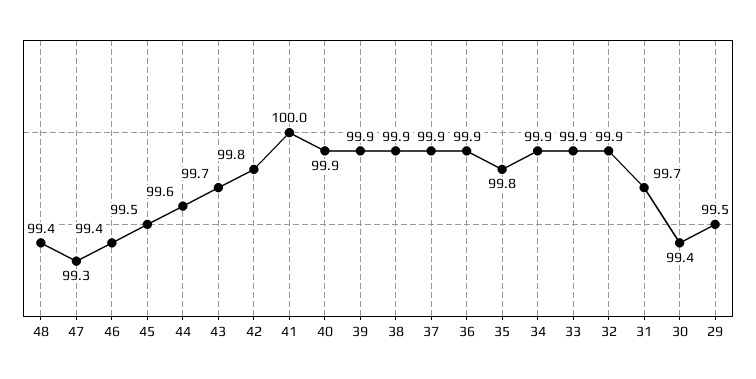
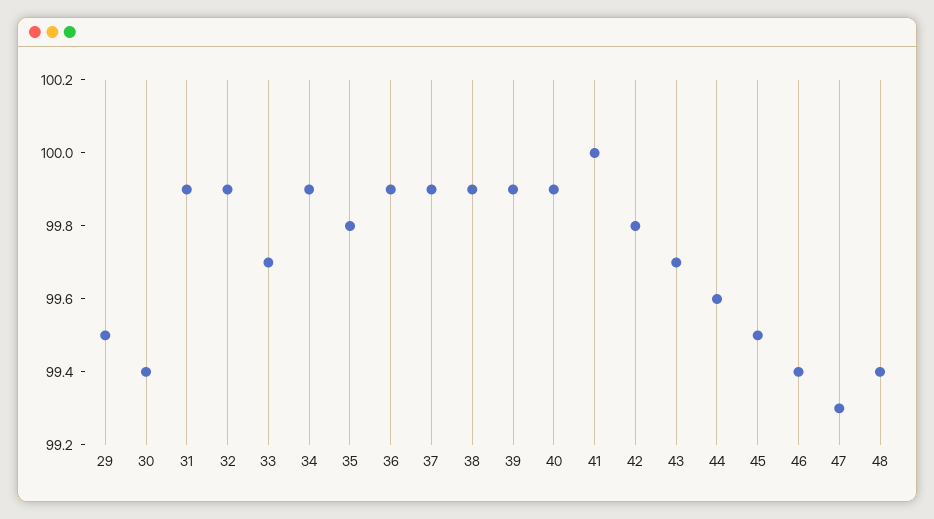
  {
    "48": 99.4,
    "47": 99.3,
    "46": 99.4,
    "45": 99.5,
    "44": 99.6,
    "43": 99.7,
    "42": 99.8,
    "41": 100,
    "40": 99.9,
    "39": 99.9,
    "38": 99.9,
    "37": 99.9,
    "36": 99.9,
    "35": 99.8,
    "34": 99.9,
-   "33": 99.9,
+   "33": 99.7,
    "32": 99.9,
-   "31": 99.7,
+   "31": 99.9,
    "30": 99.4,
    "29": 99.5
  }

